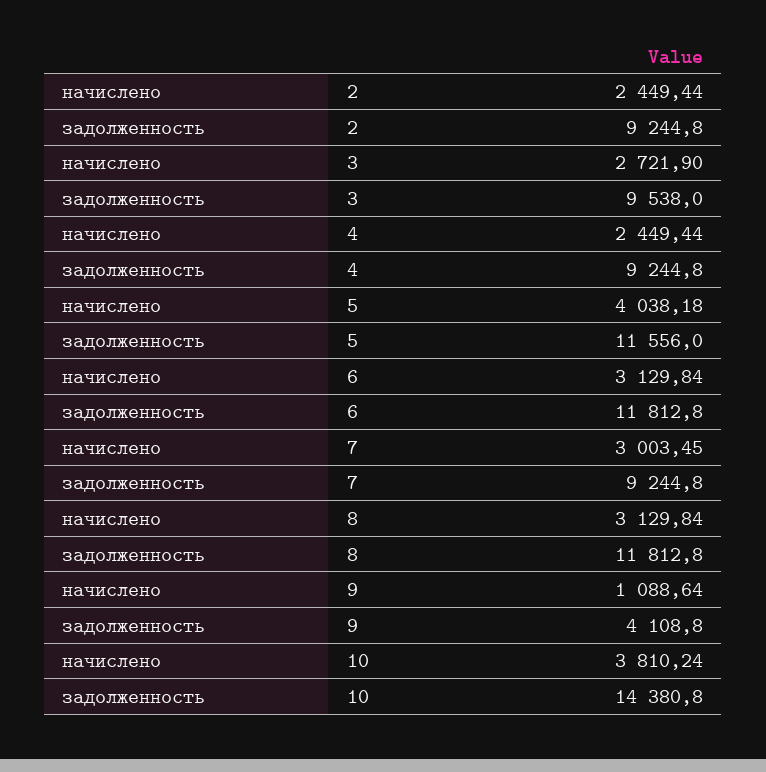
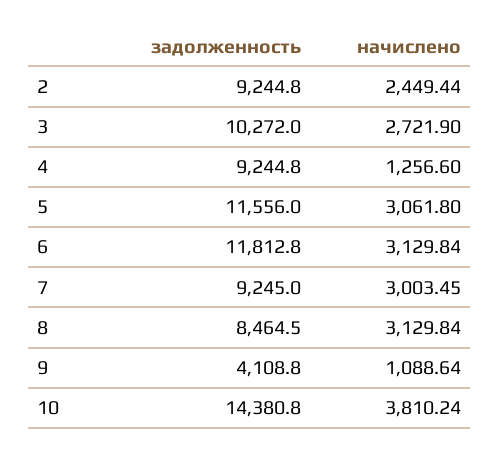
  {
    "начислено": {
      "2": 2449.44,
      "3": 2721.9,
-     "4": 2449.44,
+     "4": 1256.6,
-     "5": 4038.18,
+     "5": 3061.8,
      "6": 3129.84,
      "7": 3003.45,
      "8": 3129.84,
      "9": 1088.64,
      "10": 3810.24
    },
    "задолженность": {
      "2": 9244.8,
-     "3": 9538,
+     "3": 10272,
      "4": 9244.8,
      "5": 11556,
      "6": 11812.8,
-     "7": 9244.8,
+     "7": 9245,
-     "8": 11812.8,
+     "8": 8464.5,
      "9": 4108.8,
      "10": 14380.8
    }
  }

